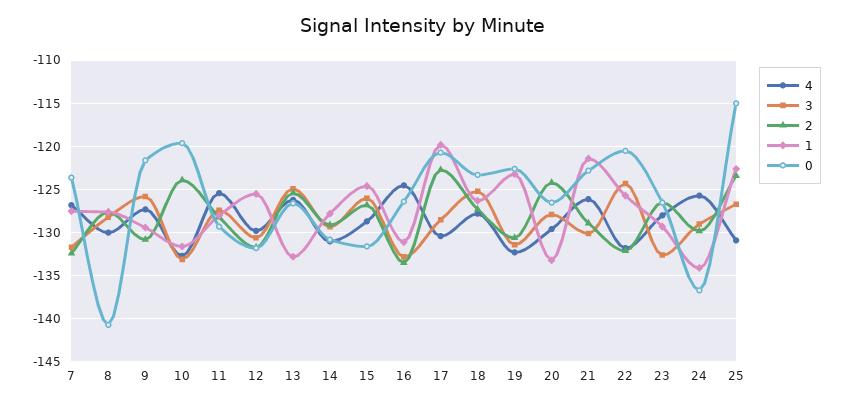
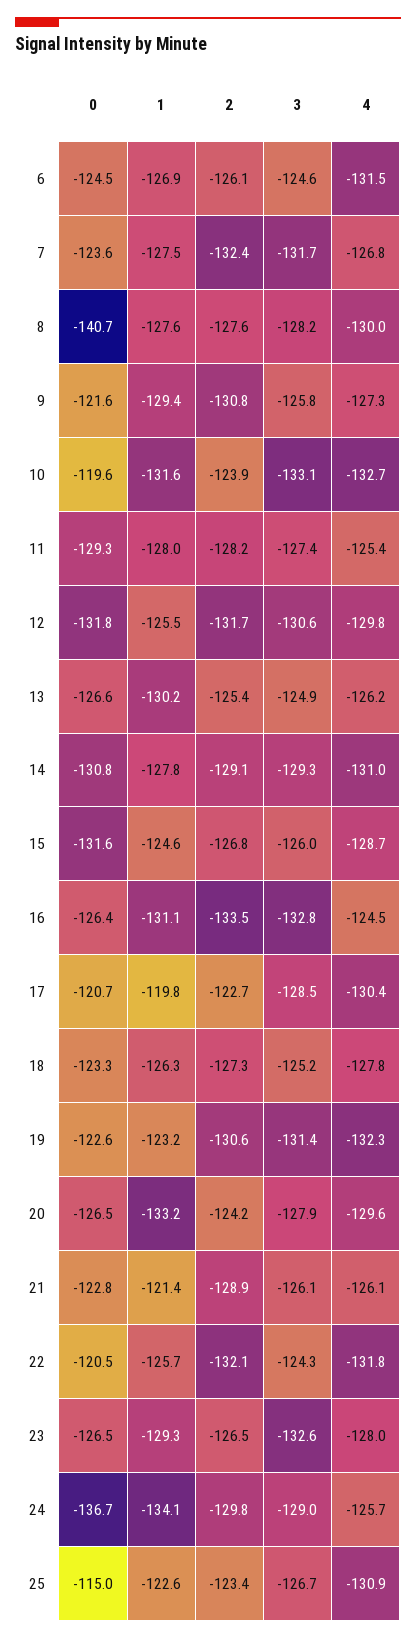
  {
    "4": {
      "7": -126.8,
      "8": -130,
      "9": -127.3,
      "10": -132.7,
      "11": -125.4,
      "12": -129.8,
      "13": -126.2,
      "14": -131,
      "15": -128.7,
      "16": -124.5,
      "17": -130.4,
      "18": -127.8,
      "19": -132.3,
      "20": -129.6,
      "21": -126.1,
      "22": -131.8,
      "23": -128,
      "24": -125.7,
-     "25": -130.9
+     "25": -130.9,
+     "6": -131.5
    },
    "3": {
      "7": -131.7,
      "8": -128.2,
      "9": -125.8,
      "10": -133.1,
      "11": -127.4,
      "12": -130.6,
      "13": -124.9,
      "14": -129.3,
      "15": -126,
      "16": -132.8,
      "17": -128.5,
      "18": -125.2,
      "19": -131.4,
      "20": -127.9,
-     "21": -130,
+     "21": -126.1,
      "22": -124.3,
      "23": -132.6,
      "24": -129,
-     "25": -126.7
+     "25": -126.7,
+     "6": -124.6
    },
    "2": {
      "7": -132.4,
      "8": -127.6,
      "9": -130.8,
      "10": -123.9,
      "11": -128.2,
      "12": -131.7,
      "13": -125.4,
      "14": -129.1,
      "15": -126.8,
      "16": -133.5,
      "17": -122.7,
      "18": -127.3,
      "19": -130.6,
      "20": -124.2,
      "21": -128.9,
      "22": -132.1,
      "23": -126.5,
      "24": -129.8,
-     "25": -123.4
+     "25": -123.4,
+     "6": -126.1
    },
    "1": {
      "7": -127.5,
      "8": -127.6,
      "9": -129.4,
      "10": -131.6,
      "11": -128,
      "12": -125.5,
-     "13": -133,
+     "13": -130.2,
      "14": -127.8,
      "15": -124.6,
      "16": -131.1,
      "17": -119.8,
      "18": -126.3,
      "19": -123.2,
      "20": -133.2,
      "21": -121.4,
      "22": -125.7,
      "23": -129.3,
      "24": -134.1,
-     "25": -122.6
+     "25": -122.6,
+     "6": -126.9
    },
    "0": {
      "7": -123.6,
      "8": -140.7,
      "9": -121.6,
      "10": -119.6,
      "11": -129.3,
      "12": -131.8,
      "13": -126.6,
      "14": -130.8,
      "15": -131.6,
      "16": -126.4,
      "17": -120.7,
      "18": -123.3,
      "19": -122.6,
      "20": -126.5,
      "21": -122.8,
      "22": -120.5,
      "23": -126.5,
      "24": -136.7,
-     "25": -115
+     "25": -115,
+     "6": -124.5
    }
  }

